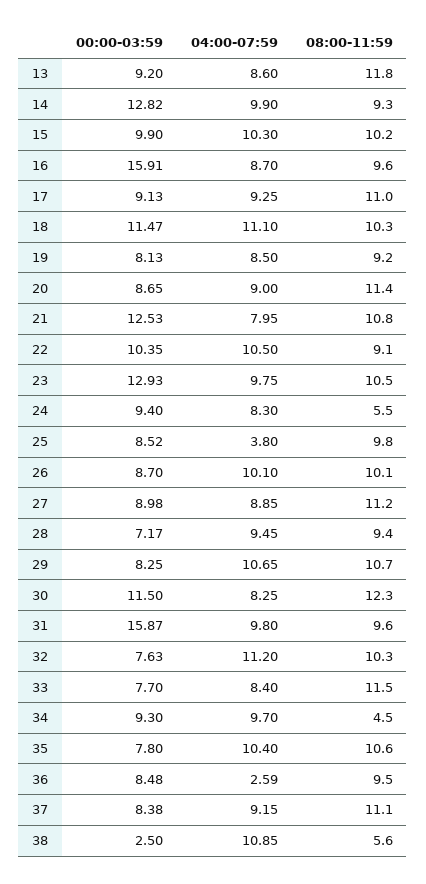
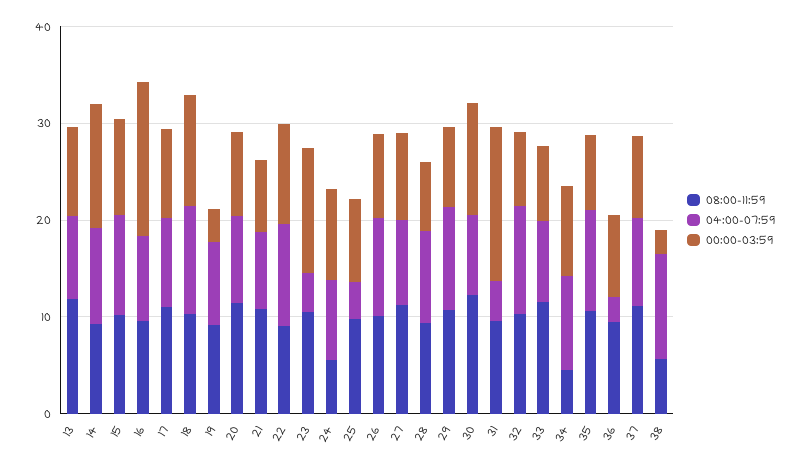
  {
    "00:00-03:59": {
      "13": 9.2,
      "14": 12.82,
      "15": 9.9,
      "16": 15.91,
      "17": 9.13,
      "18": 11.47,
-     "19": 8.13,
+     "19": 4,
      "20": 8.65,
-     "21": 12.53,
+     "21": 8,
      "22": 10.35,
      "23": 12.93,
      "24": 9.4,
      "25": 8.52,
      "26": 8.7,
      "27": 8.98,
      "28": 7.17,
      "29": 8.25,
      "30": 11.5,
      "31": 15.87,
      "32": 7.63,
      "33": 7.7,
      "34": 9.3,
      "35": 7.8,
      "36": 8.48,
      "37": 8.38,
      "38": 2.5
    },
    "04:00-07:59": {
      "13": 8.6,
      "14": 9.9,
      "15": 10.3,
      "16": 8.7,
      "17": 9.25,
      "18": 11.1,
      "19": 8.5,
      "20": 9,
      "21": 7.95,
      "22": 10.5,
-     "23": 9.75,
+     "23": 4,
      "24": 8.3,
      "25": 3.8,
      "26": 10.1,
      "27": 8.85,
      "28": 9.45,
      "29": 10.65,
      "30": 8.25,
-     "31": 9.8,
+     "31": 4,
      "32": 11.2,
      "33": 8.4,
      "34": 9.7,
      "35": 10.4,
      "36": 2.59,
      "37": 9.15,
      "38": 10.85
    },
    "08:00-11:59": {
      "13": 11.8,
      "14": 9.3,
      "15": 10.2,
      "16": 9.6,
      "17": 11,
      "18": 10.3,
      "19": 9.2,
      "20": 11.4,
      "21": 10.8,
      "22": 9.1,
      "23": 10.5,
      "24": 5.5,
      "25": 9.8,
      "26": 10.1,
      "27": 11.2,
      "28": 9.4,
      "29": 10.7,
      "30": 12.3,
      "31": 9.6,
      "32": 10.3,
      "33": 11.5,
      "34": 4.5,
      "35": 10.6,
      "36": 9.5,
      "37": 11.1,
      "38": 5.6
    }
  }

